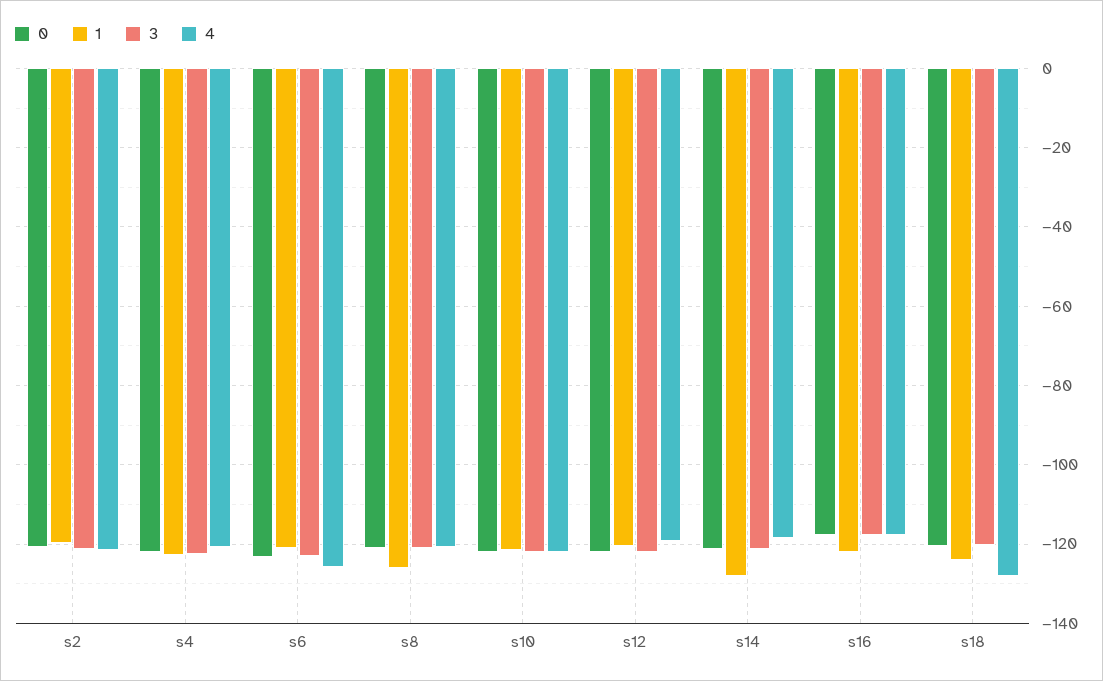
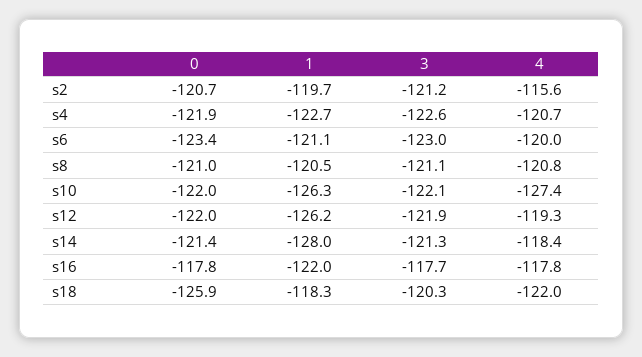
  {
    "0": {
      "s2": -120.7,
      "s4": -121.9,
      "s6": -123.4,
      "s8": -121,
      "s10": -122,
      "s12": -122,
      "s14": -121.4,
      "s16": -117.8,
-     "s18": -120
+     "s18": -125.9
    },
    "1": {
      "s2": -119.7,
      "s4": -122.7,
      "s6": -121.1,
-     "s8": -126,
+     "s8": -120.5,
-     "s10": -122,
+     "s10": -126.3,
-     "s12": -120,
+     "s12": -126.2,
      "s14": -128,
      "s16": -122,
-     "s18": -124
+     "s18": -118.3
    },
    "3": {
      "s2": -121.2,
      "s4": -122.6,
      "s6": -123,
      "s8": -121.1,
      "s10": -122.1,
      "s12": -121.9,
      "s14": -121.3,
      "s16": -117.7,
      "s18": -120.3
    },
    "4": {
-     "s2": -122,
+     "s2": -115.6,
      "s4": -120.7,
-     "s6": -126,
+     "s6": -120,
      "s8": -120.8,
-     "s10": -122,
+     "s10": -127.4,
      "s12": -119.3,
      "s14": -118.4,
      "s16": -117.8,
-     "s18": -128
+     "s18": -122
    }
  }

